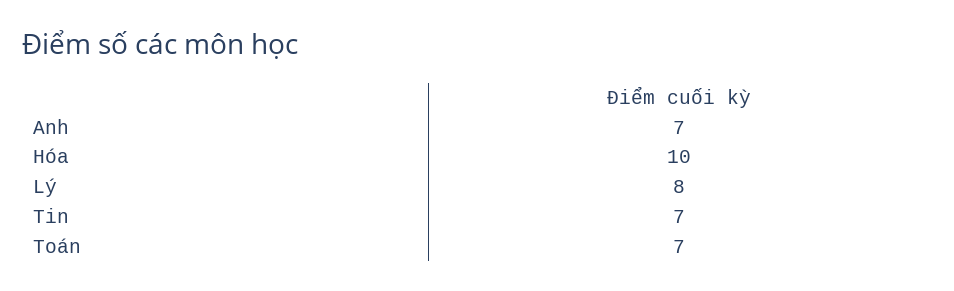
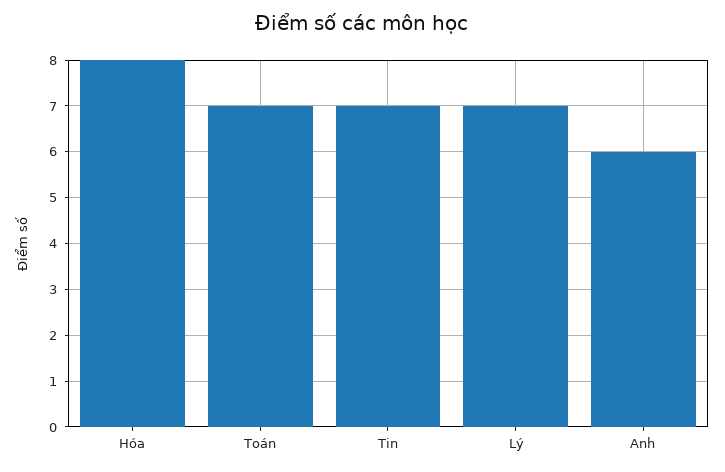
  {
-   "Anh": 7,
+   "Anh": 6,
-   "Hóa": 10,
+   "Hóa": 8,
-   "Lý": 8,
+   "Lý": 7,
    "Tin": 7,
    "Toán": 7
  }

